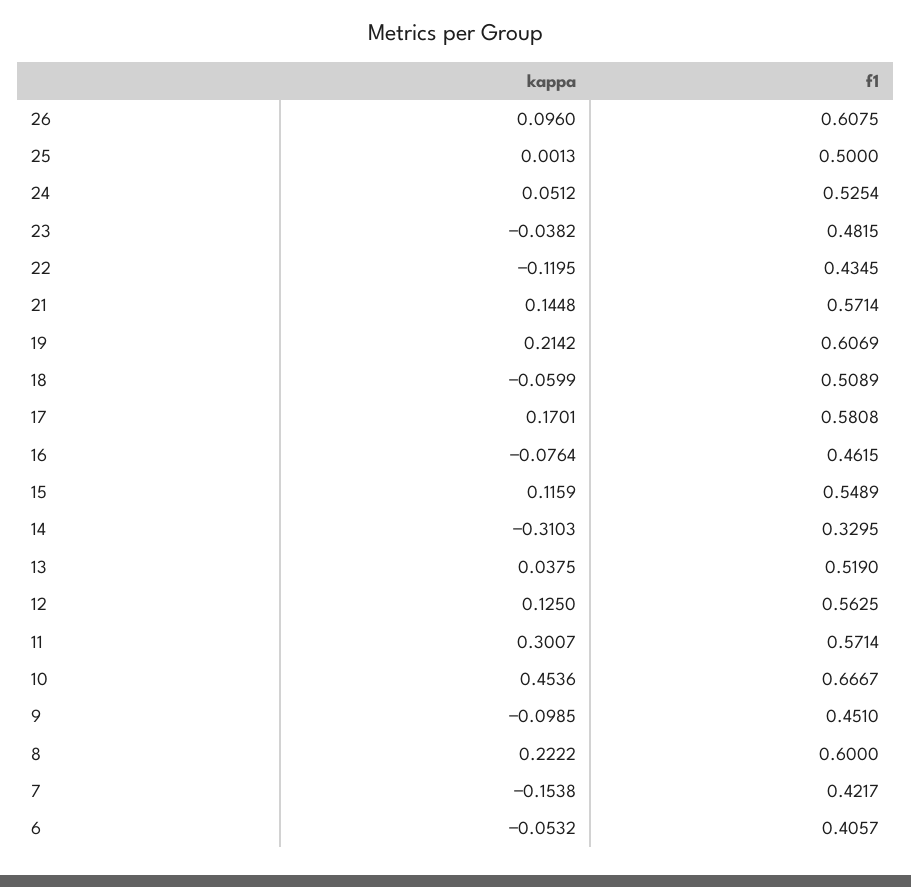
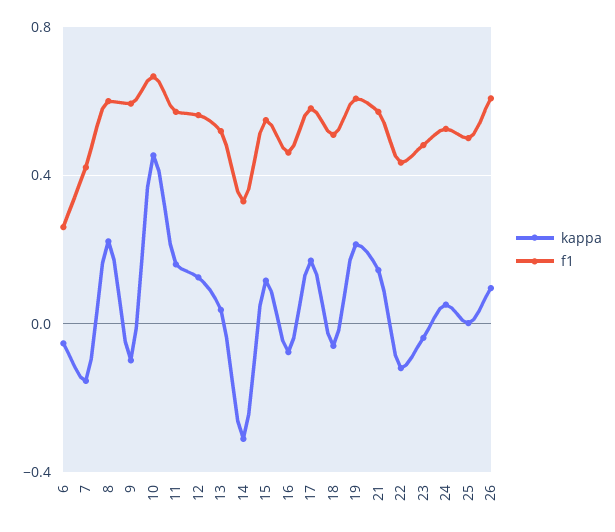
  {
    "kappa": {
      "26": 0.096,
      "25": 0.0013,
      "24": 0.0512,
      "23": -0.0382,
      "22": -0.1195,
      "21": 0.1448,
      "19": 0.2142,
      "18": -0.0599,
      "17": 0.1701,
      "16": -0.0764,
      "15": 0.1159,
      "14": -0.3103,
      "13": 0.0375,
      "12": 0.125,
-     "11": 0.3007,
+     "11": 0.15,
      "10": 0.4536,
      "9": -0.0985,
      "8": 0.2222,
      "7": -0.1538,
      "6": -0.0532
    },
    "f1": {
      "26": 0.6075,
      "25": 0.5,
      "24": 0.5254,
      "23": 0.4815,
      "22": 0.4345,
      "21": 0.5714,
      "19": 0.6069,
      "18": 0.5089,
      "17": 0.5808,
      "16": 0.4615,
      "15": 0.5489,
      "14": 0.3295,
      "13": 0.519,
      "12": 0.5625,
      "11": 0.5714,
      "10": 0.6667,
-     "9": 0.451,
+     "9": 0.6,
      "8": 0.6,
      "7": 0.4217,
-     "6": 0.4057
+     "6": 0.25
    }
  }

